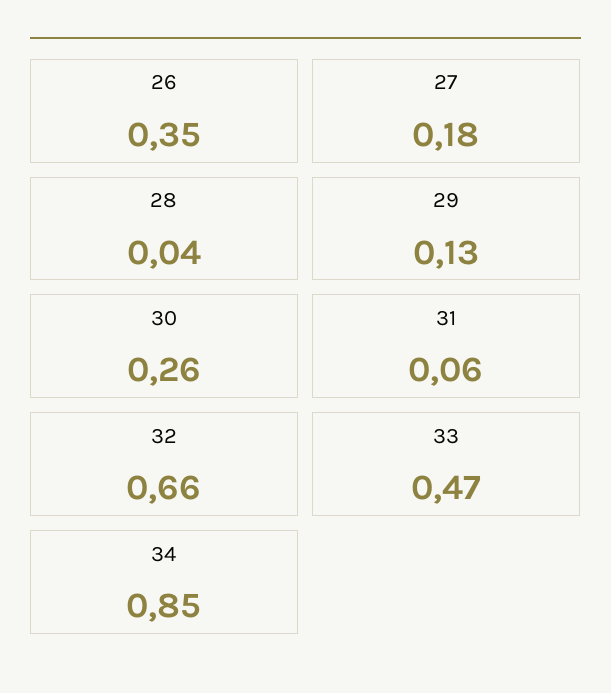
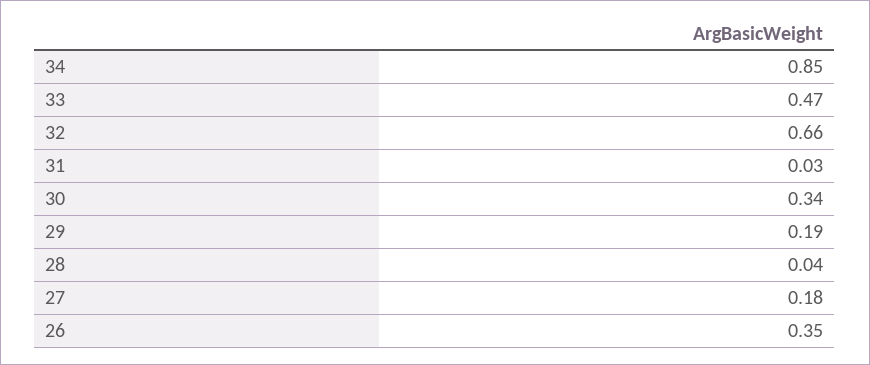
  {
    "26": 0.35,
    "27": 0.18,
    "28": 0.04,
-   "29": 0.13,
+   "29": 0.19,
-   "30": 0.26,
+   "30": 0.34,
-   "31": 0.06,
+   "31": 0.03,
    "32": 0.66,
    "33": 0.47,
    "34": 0.85
  }

